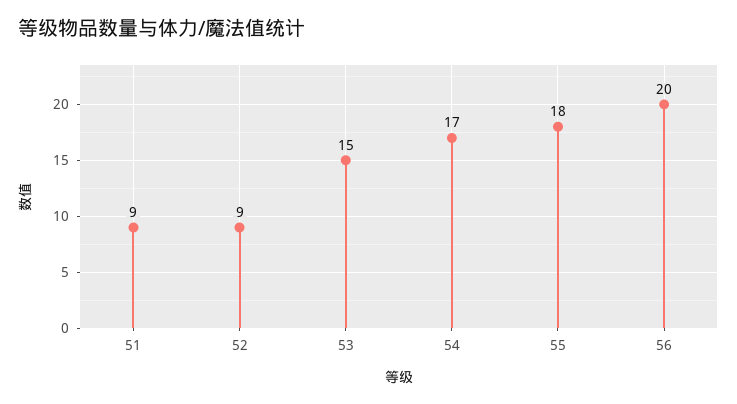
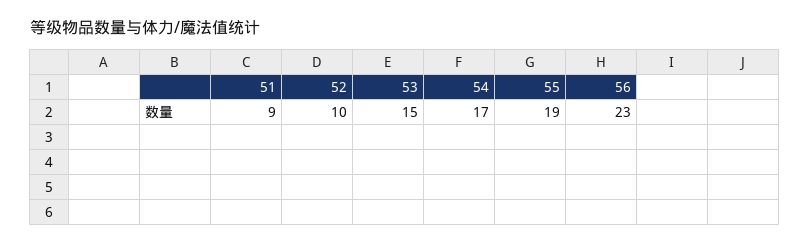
  {
    "51": 9,
-   "52": 9,
+   "52": 10,
    "53": 15,
    "54": 17,
-   "55": 18,
+   "55": 19,
-   "56": 20
+   "56": 23
  }

